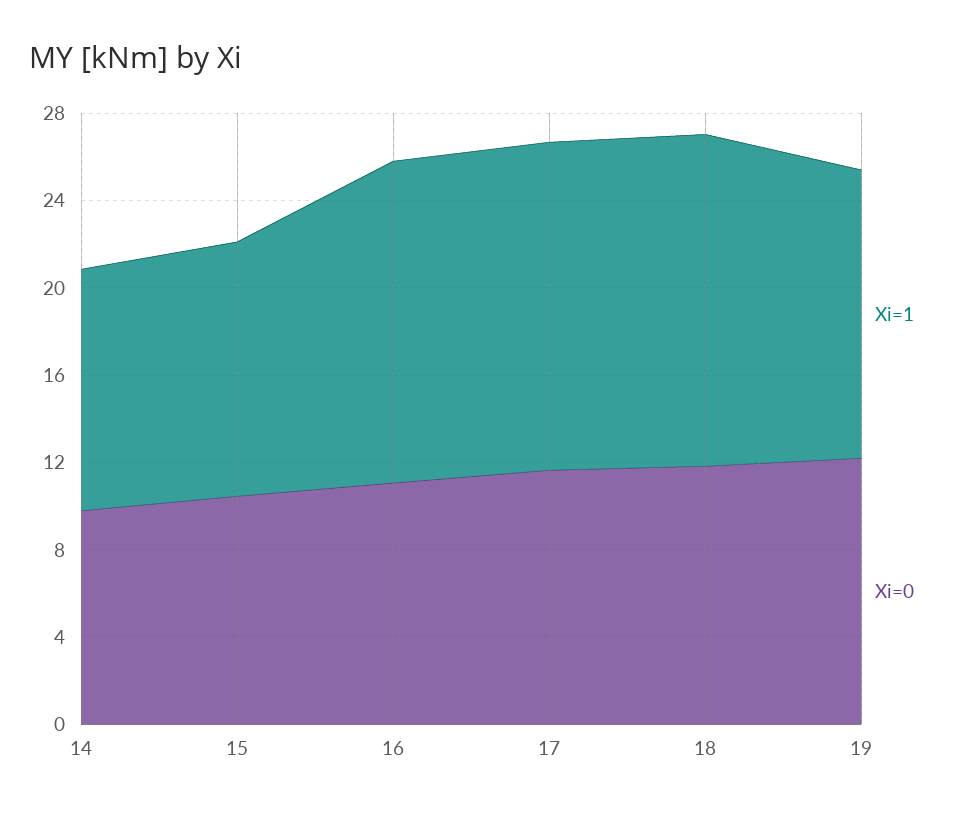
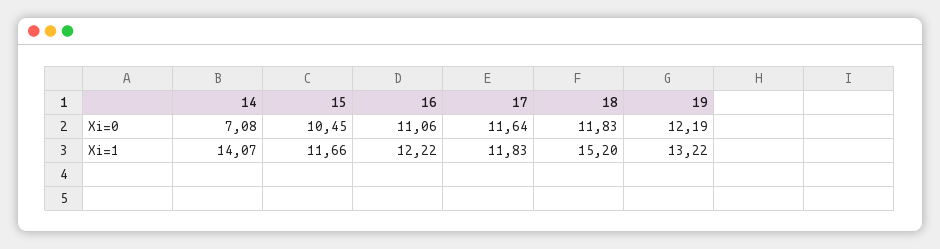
  {
    "Xi=1": {
-     "14": 11,
+     "14": 14.07,
      "15": 11.66,
-     "16": 15,
+     "16": 12.22,
-     "17": 15,
+     "17": 11.83,
      "18": 15.2,
      "19": 13.22
    },
    "Xi=0": {
-     "14": 10,
+     "14": 7.08,
      "15": 10.45,
      "16": 11.06,
      "17": 11.64,
      "18": 11.83,
      "19": 12.19
    }
  }

